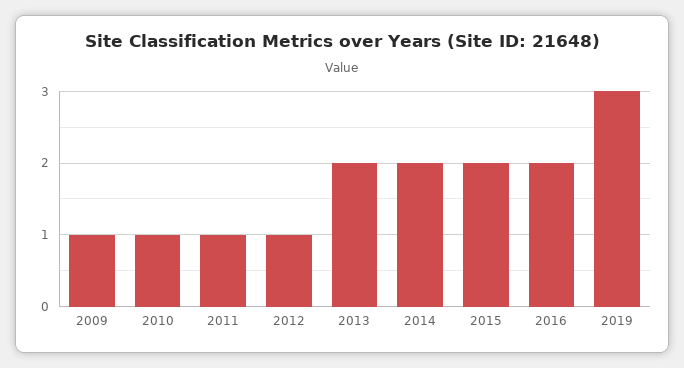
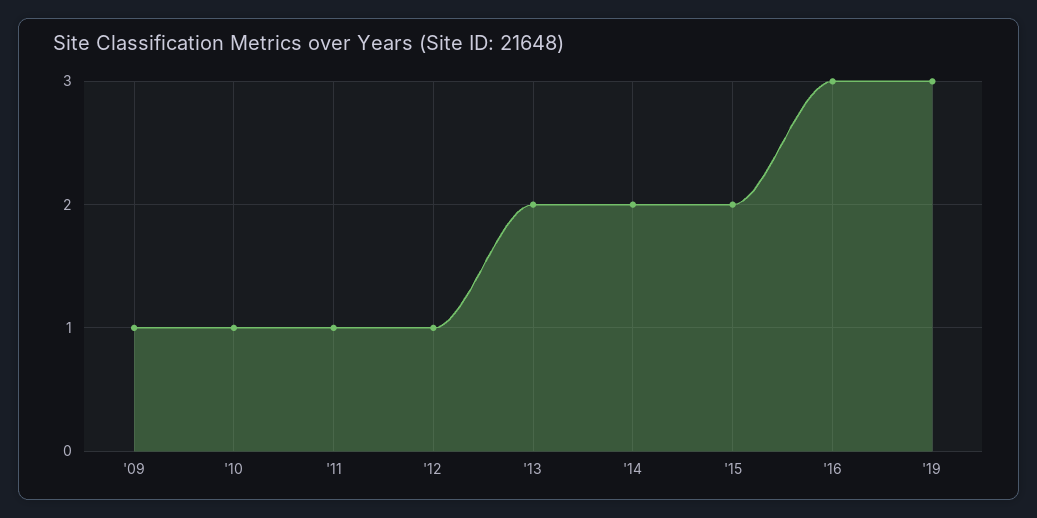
  {
    "2009": 1,
    "2010": 1,
    "2011": 1,
    "2012": 1,
    "2013": 2,
    "2014": 2,
    "2015": 2,
-   "2016": 2,
+   "2016": 3,
    "2019": 3
  }

